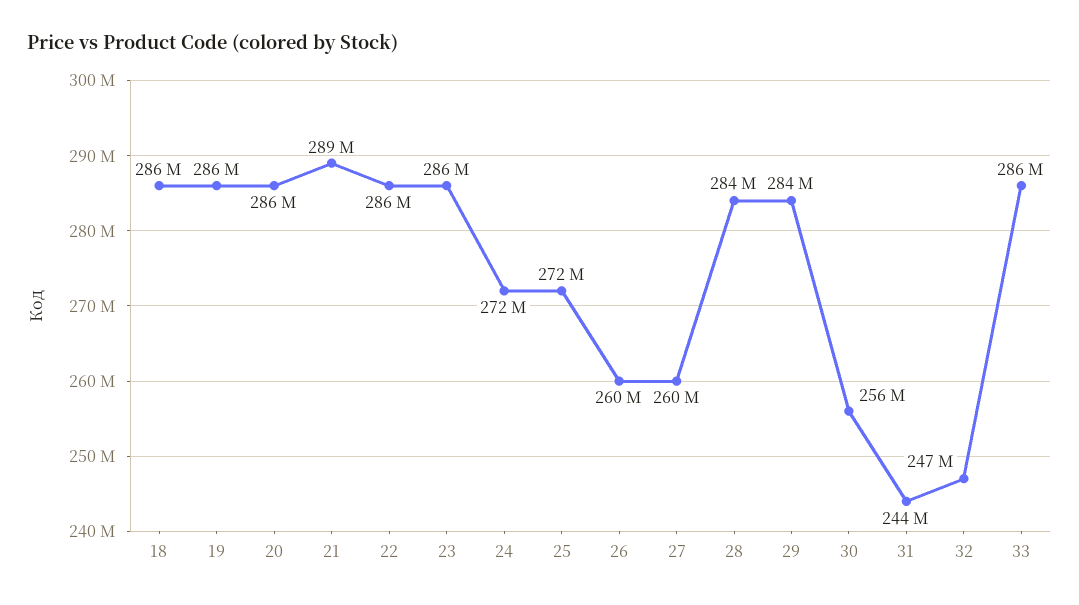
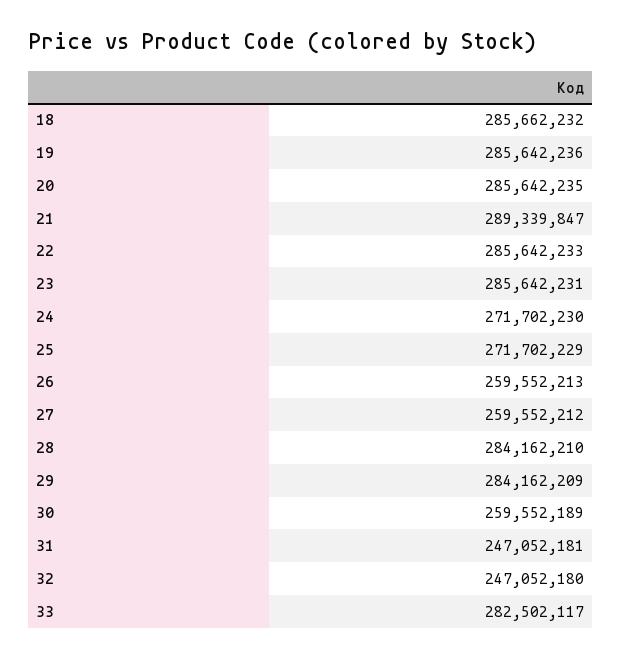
  {
    "18": 285662232,
    "19": 285642236,
    "20": 285642235,
    "21": 289339847,
    "22": 285642233,
    "23": 285642231,
    "24": 271702230,
    "25": 271702229,
    "26": 259552213,
    "27": 259552212,
    "28": 284162210,
    "29": 284162209,
-   "30": 256000000,
+   "30": 259552189,
-   "31": 244000000,
+   "31": 247052181,
    "32": 247052180,
-   "33": 286000000
+   "33": 282502117
  }

